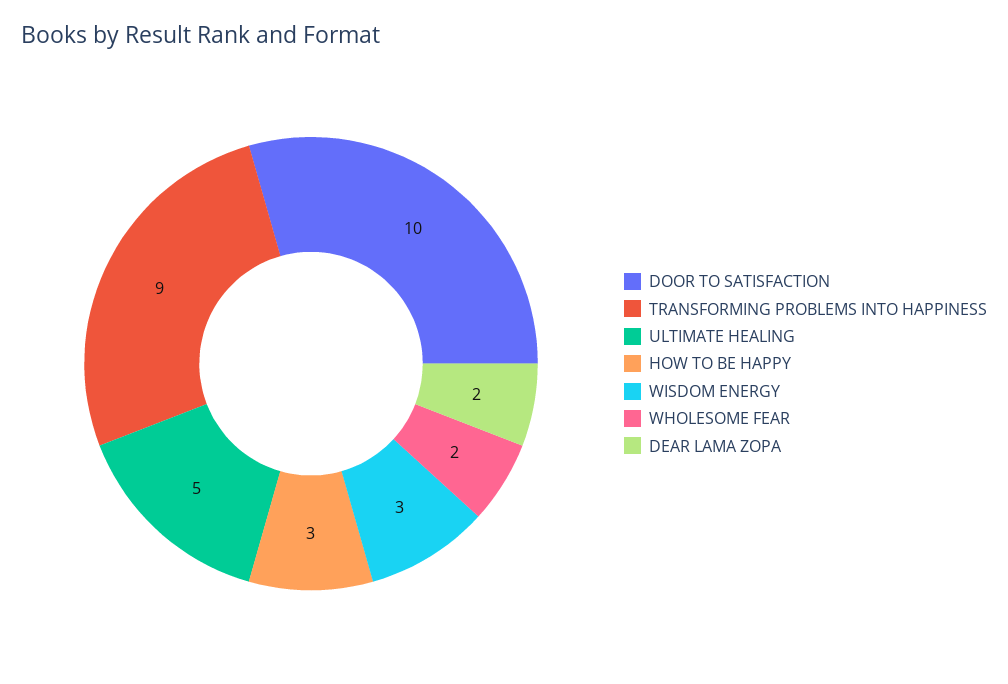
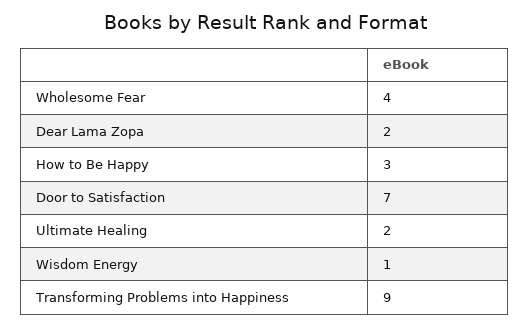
  {
-   "DOOR TO SATISFACTION": 10,
+   "DOOR TO SATISFACTION": 7,
    "TRANSFORMING PROBLEMS INTO HAPPINESS": 9,
-   "ULTIMATE HEALING": 5,
+   "ULTIMATE HEALING": 2,
    "HOW TO BE HAPPY": 3,
-   "WISDOM ENERGY": 3,
+   "WISDOM ENERGY": 1,
-   "WHOLESOME FEAR": 2,
+   "WHOLESOME FEAR": 4,
    "DEAR LAMA ZOPA": 2
  }

